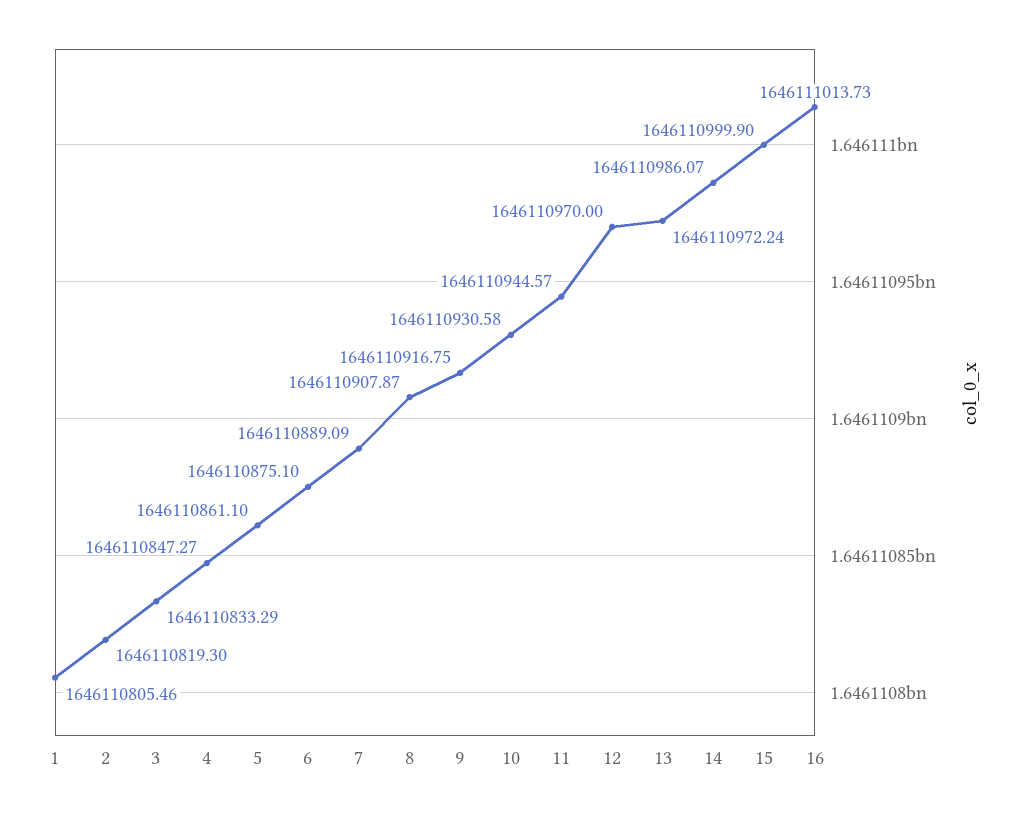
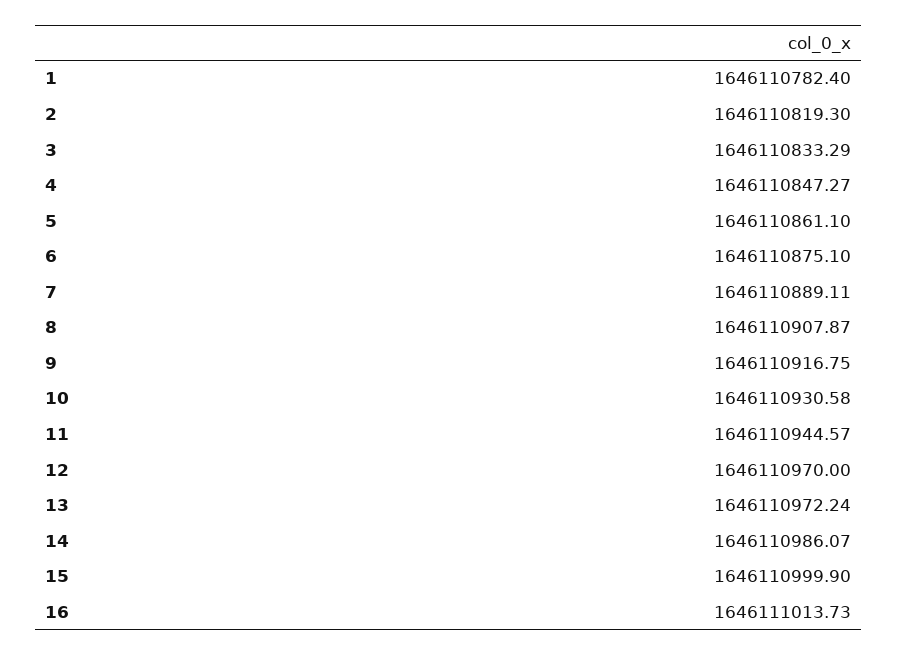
  {
-   "1": 1646110805.46,
+   "1": 1646110782.4,
    "2": 1646110819.3,
    "3": 1646110833.29,
    "4": 1646110847.27,
    "5": 1646110861.1,
    "6": 1646110875.1,
-   "7": 1646110889.09,
+   "7": 1646110889.11,
    "8": 1646110907.87,
    "9": 1646110916.75,
    "10": 1646110930.58,
    "11": 1646110944.57,
    "12": 1646110970,
    "13": 1646110972.24,
    "14": 1646110986.07,
    "15": 1646110999.9,
    "16": 1646111013.73
  }

